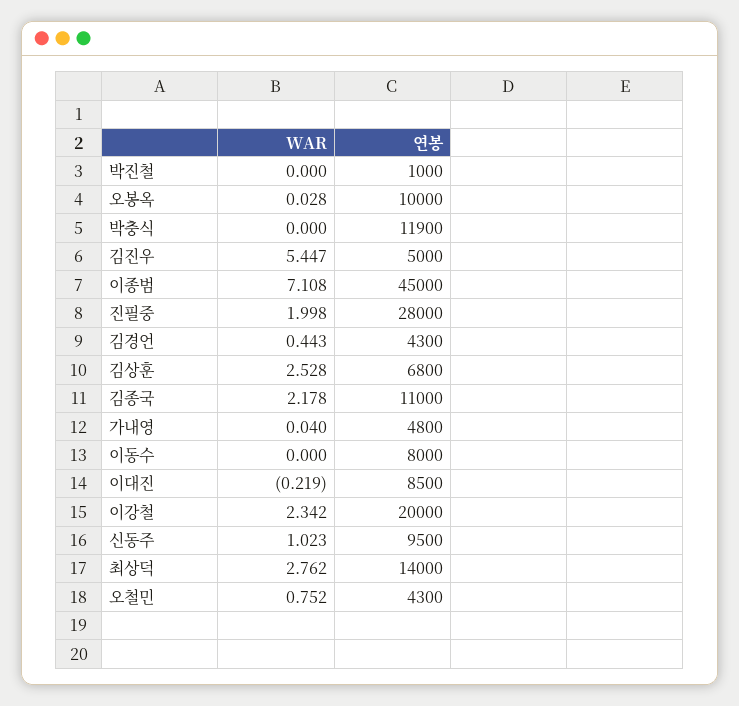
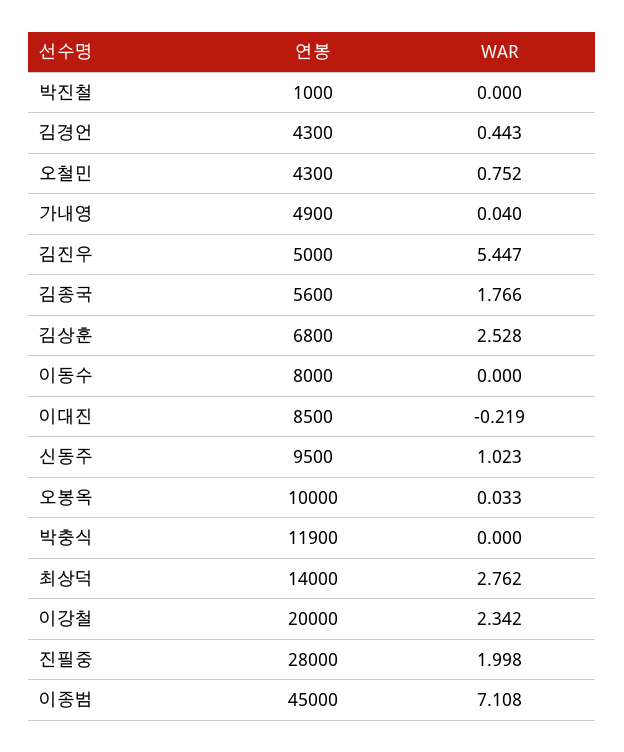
  {
    "WAR": {
      "박진철": 0,
-     "오봉옥": 0.028,
+     "오봉옥": 0.033,
      "박충식": 0,
      "김진우": 5.447,
      "이종범": 7.108,
      "진필중": 1.998,
      "김경언": 0.443,
      "김상훈": 2.528,
-     "김종국": 2.178,
+     "김종국": 1.766,
      "가내영": 0.04,
      "이동수": 0,
      "이대진": -0.219,
      "이강철": 2.342,
      "신동주": 1.023,
      "최상덕": 2.762,
      "오철민": 0.752
    },
    "연봉": {
      "박진철": 1000,
      "오봉옥": 10000,
      "박충식": 11900,
      "김진우": 5000,
      "이종범": 45000,
      "진필중": 28000,
      "김경언": 4300,
      "김상훈": 6800,
-     "김종국": 11000,
+     "김종국": 5600,
-     "가내영": 4800,
+     "가내영": 4900,
      "이동수": 8000,
      "이대진": 8500,
      "이강철": 20000,
      "신동주": 9500,
      "최상덕": 14000,
      "오철민": 4300
    }
  }

